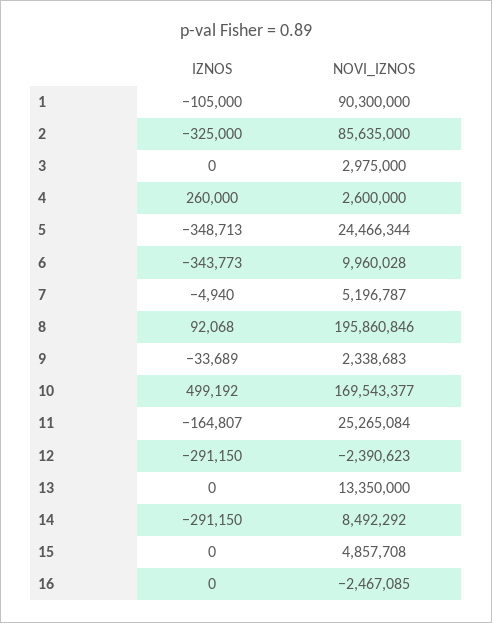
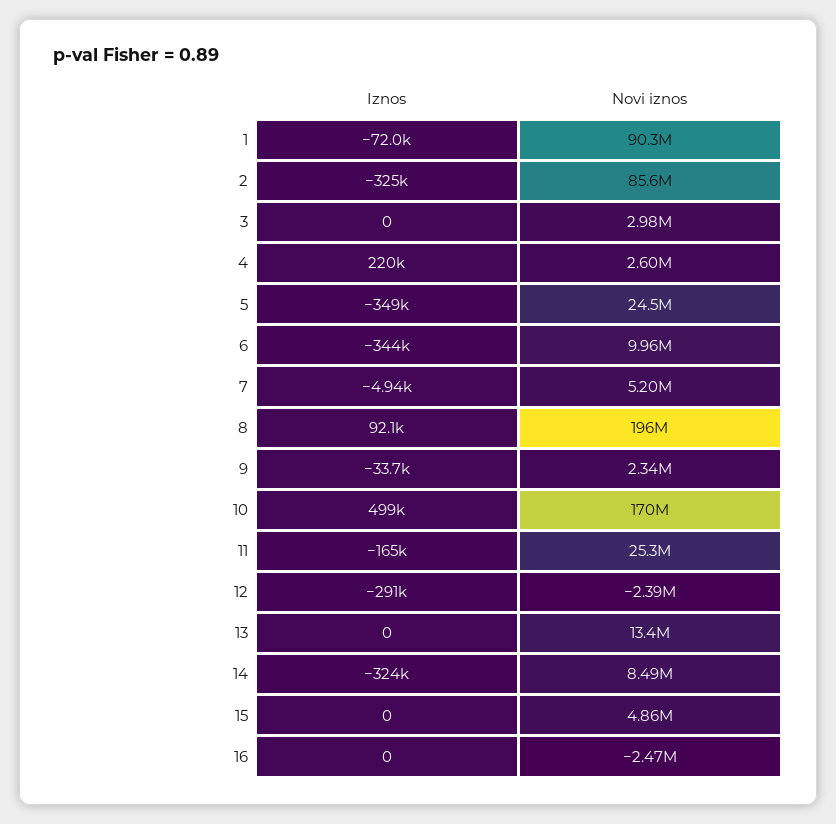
  {
    "IZNOS": {
-     "1": -105000,
+     "1": -72000,
      "2": -325000,
      "3": 0,
-     "4": 260000,
+     "4": 220000,
      "5": -348713,
      "6": -343773,
      "7": -4940,
      "8": 92068,
      "9": -33689,
      "10": 499192,
      "11": -164807,
      "12": -291150,
      "13": 0,
-     "14": -291150,
+     "14": -324000,
      "15": 0,
      "16": 0
    },
    "NOVI_IZNOS": {
      "1": 90300000,
      "2": 85635000,
      "3": 2975000,
      "4": 2600000,
      "5": 24466344,
      "6": 9960028,
      "7": 5196787,
      "8": 195860846,
      "9": 2338683,
      "10": 169543377,
      "11": 25265084,
      "12": -2390623,
      "13": 13350000,
      "14": 8492292,
      "15": 4857708,
      "16": -2467085
    }
  }

